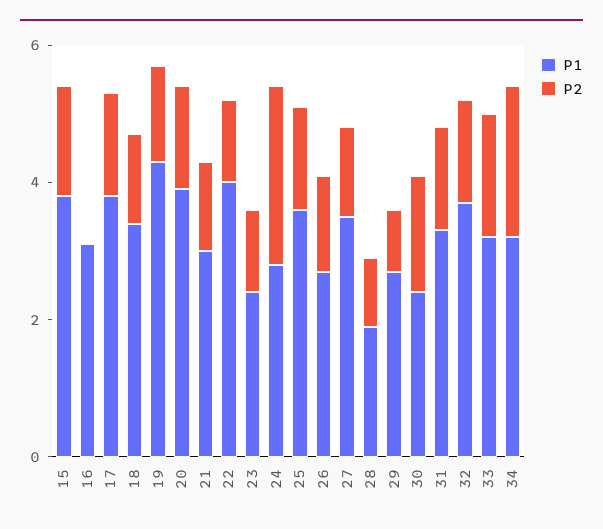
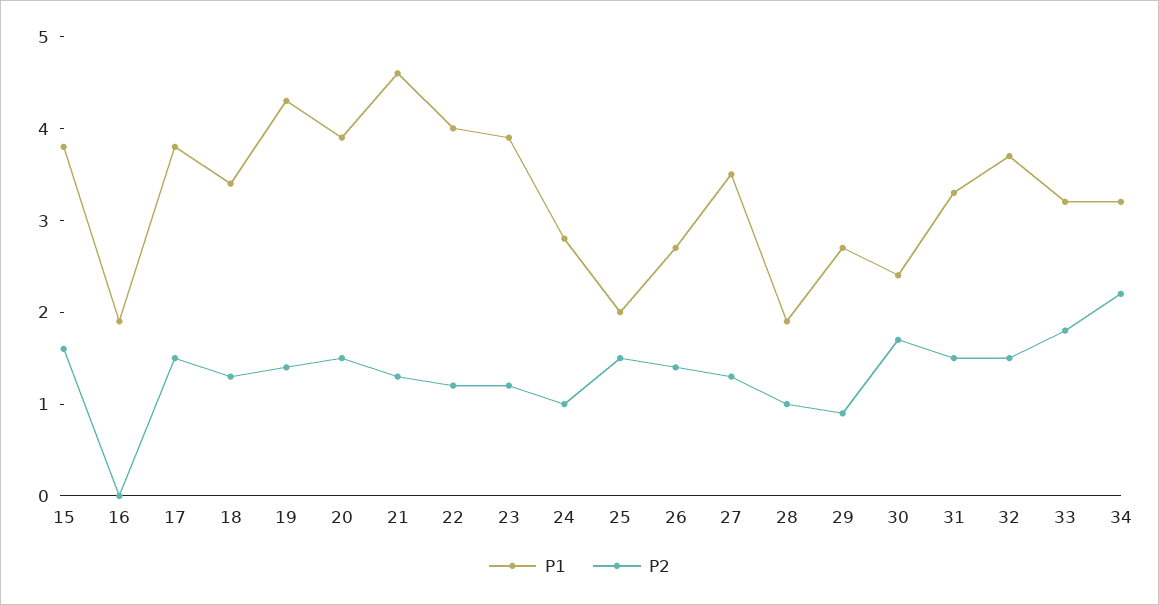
  {
    "P1": {
      "15": 3.8,
-     "16": 3,
+     "16": 1.9,
      "17": 3.8,
      "18": 3.4,
      "19": 4.3,
      "20": 3.9,
-     "21": 3,
+     "21": 4.6,
      "22": 4,
-     "23": 2.5,
+     "23": 3.9,
      "24": 2.8,
-     "25": 3.5,
+     "25": 2,
      "26": 2.7,
      "27": 3.5,
      "28": 1.9,
      "29": 2.7,
      "30": 2.4,
      "31": 3.3,
      "32": 3.7,
      "33": 3.2,
      "34": 3.2
    },
    "P2": {
      "15": 1.6,
      "16": 0,
      "17": 1.5,
      "18": 1.3,
      "19": 1.4,
      "20": 1.5,
      "21": 1.3,
      "22": 1.2,
      "23": 1.2,
-     "24": 2.5,
+     "24": 1,
      "25": 1.5,
      "26": 1.4,
      "27": 1.3,
      "28": 1,
      "29": 0.9,
      "30": 1.7,
      "31": 1.5,
      "32": 1.5,
      "33": 1.8,
      "34": 2.2
    }
  }

